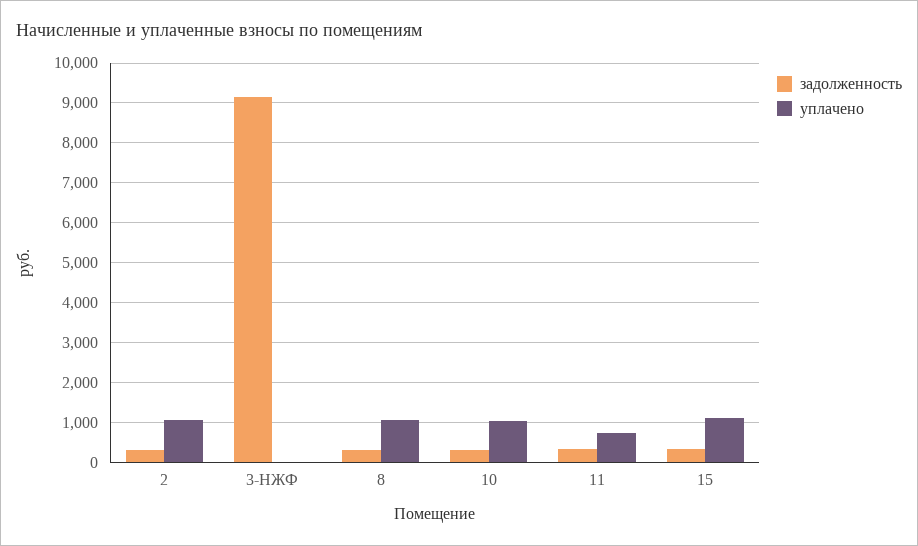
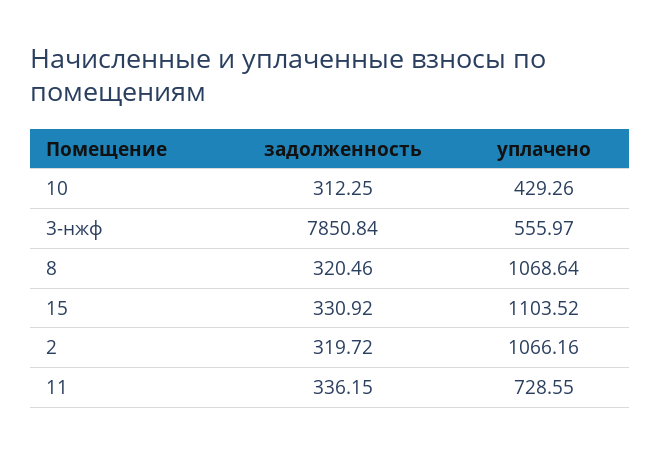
  {
    "задолженность": {
      "2": 319.72,
-     "3-НЖФ": 9200,
+     "3-НЖФ": 7850.84,
      "8": 320.46,
      "10": 312.25,
      "11": 336.15,
      "15": 330.92
    },
    "уплачено": {
      "2": 1066.16,
-     "3-НЖФ": 0,
+     "3-НЖФ": 555.97,
      "8": 1068.64,
-     "10": 1000,
+     "10": 429.26,
      "11": 728.55,
      "15": 1103.52
    }
  }

